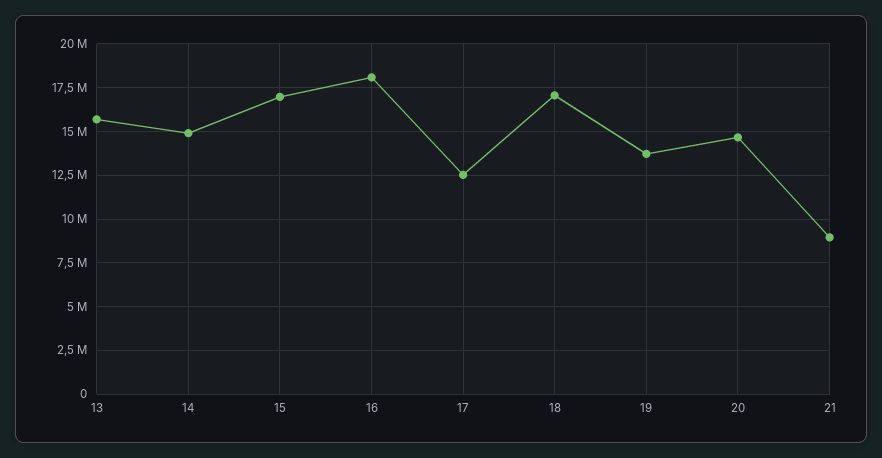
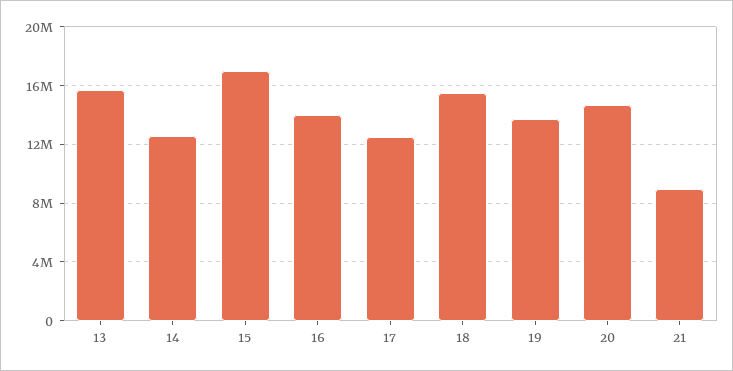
  {
    "13": 15500000,
-   "14": 15000000,
+   "14": 12500000,
    "15": 17000000,
-   "16": 18000000,
+   "16": 14000000,
    "17": 12500000,
-   "18": 17000000,
+   "18": 15500000,
    "19": 13500000,
    "20": 14500000,
    "21": 9000000
  }

